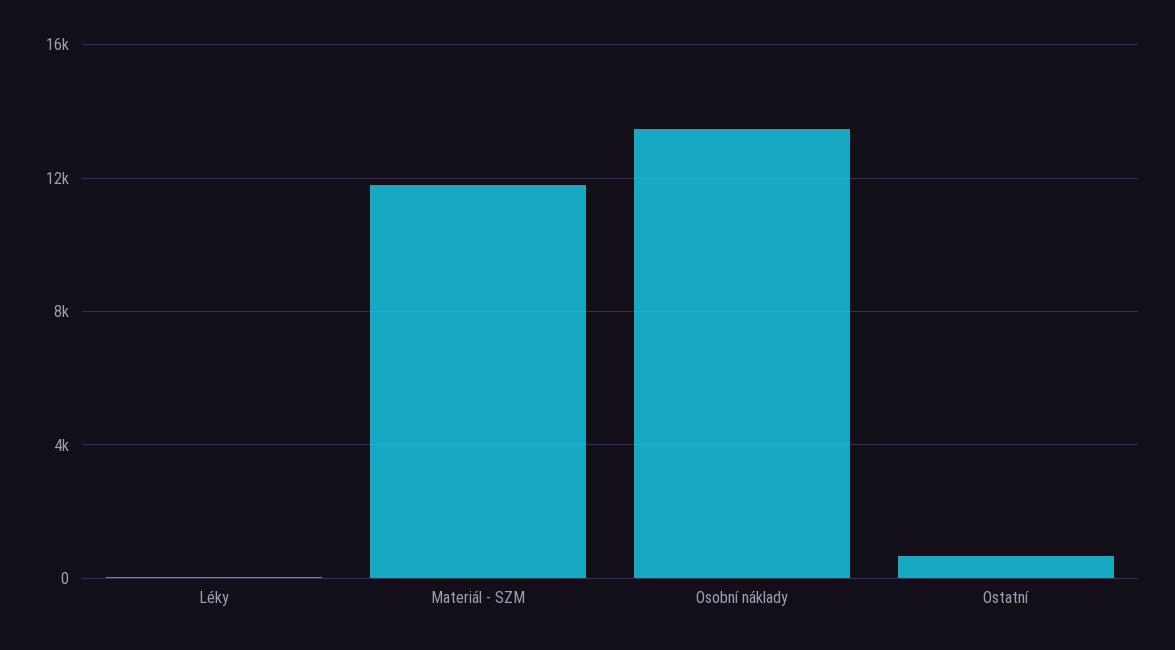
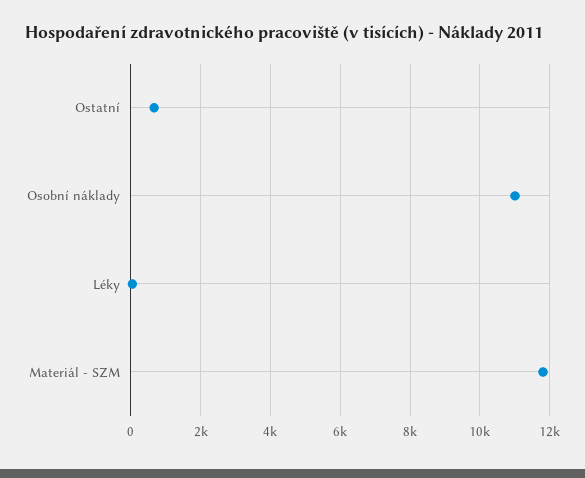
  {
    "Léky": 0,
    "Materiál - SZM": 11800,
-   "Osobní náklady": 13500,
+   "Osobní náklady": 11000,
    "Ostatní": 600
  }

